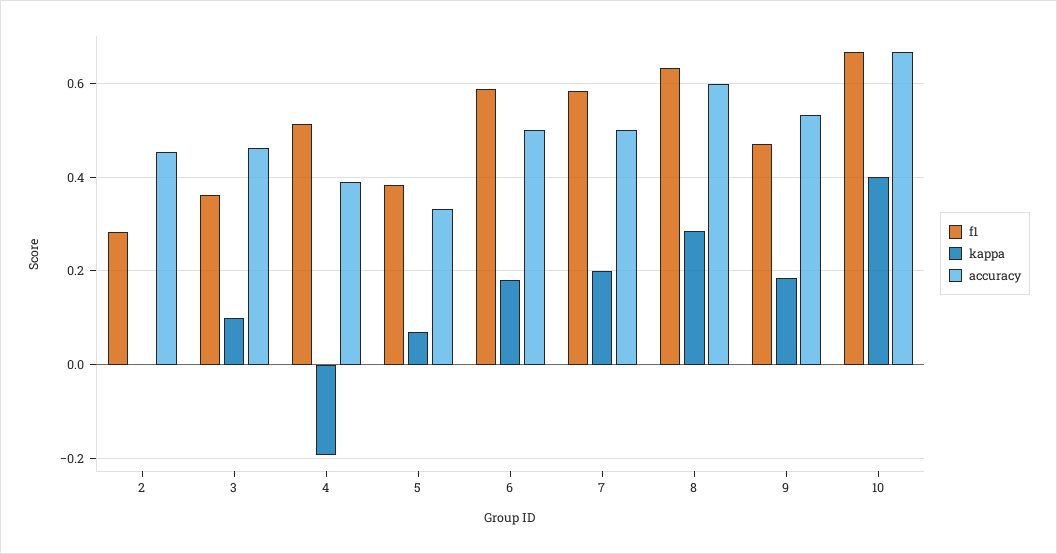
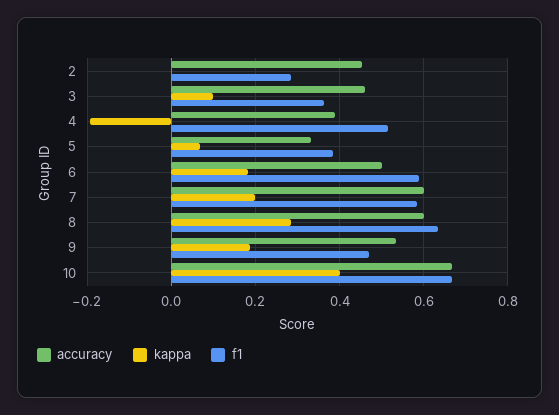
  {
    "f1": {
      "2": 0.28,
      "3": 0.36,
      "4": 0.52,
      "5": 0.38,
      "6": 0.58,
      "7": 0.58,
      "8": 0.64,
      "9": 0.48,
      "10": 0.66
    },
    "kappa": {
      "2": 0,
      "3": 0.1,
      "4": -0.2,
      "5": 0.06,
      "6": 0.18,
      "7": 0.2,
      "8": 0.28,
      "9": 0.18,
      "10": 0.4
    },
    "accuracy": {
      "2": 0.46,
      "3": 0.46,
      "4": 0.38,
      "5": 0.34,
      "6": 0.5,
-     "7": 0.5,
+     "7": 0.6,
      "8": 0.6,
      "9": 0.54,
      "10": 0.66
    }
  }

